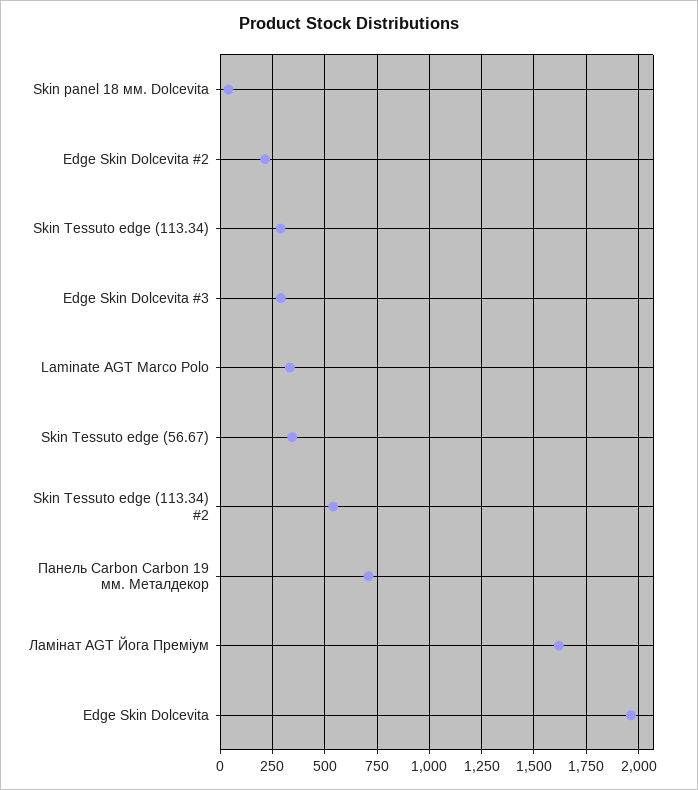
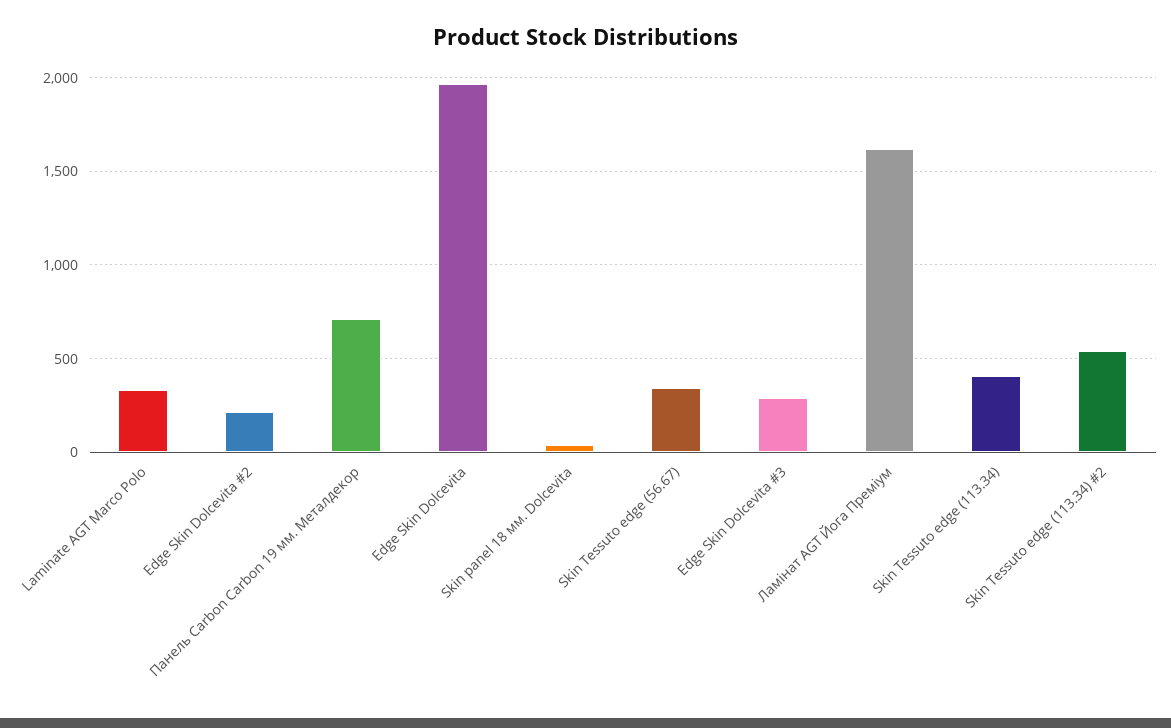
  {
    "Skin panel 18 мм. Dolcevita": 50,
    "Edge Skin Dolcevita #2": 200,
-   "Skin Tessuto edge (113.34)": 300,
+   "Skin Tessuto edge (113.34)": 400,
    "Edge Skin Dolcevita #3": 300,
    "Laminate AGT Marco Polo": 350,
    "Skin Tessuto edge (56.67)": 350,
    "Skin Tessuto edge (113.34) #2": 550,
    "Панель Carbon Carbon 19 мм. Металдекор": 700,
    "Ламінат AGT Йога Преміум": 1600,
    "Edge Skin Dolcevita": 1950
  }

